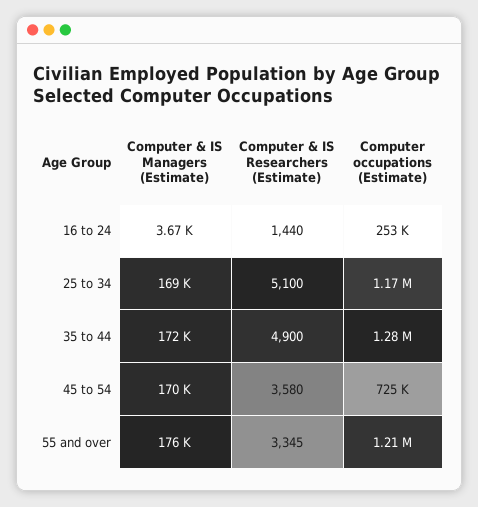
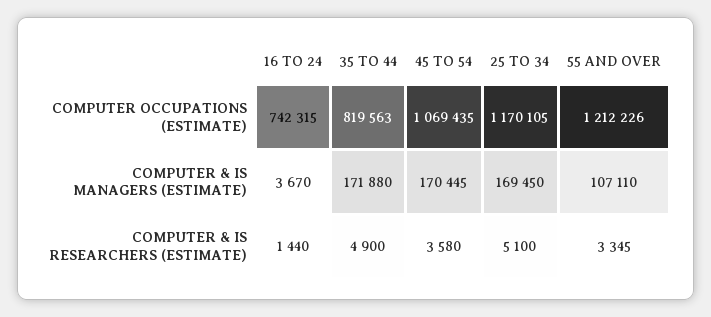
  {
    "Computer & IS Managers (Estimate)": {
      "16 to 24": 3670,
      "25 to 34": 169450,
      "35 to 44": 171880,
      "45 to 54": 170445,
-     "55 and over": 176000
+     "55 and over": 107110
    },
    "Computer & IS Researchers (Estimate)": {
      "16 to 24": 1440,
      "25 to 34": 5100,
      "35 to 44": 4900,
      "45 to 54": 3580,
      "55 and over": 3345
    },
    "Computer occupations (Estimate)": {
-     "16 to 24": 253000,
+     "16 to 24": 742315,
      "25 to 34": 1170105,
-     "35 to 44": 1280000,
+     "35 to 44": 819563,
-     "45 to 54": 725000,
+     "45 to 54": 1069435,
      "55 and over": 1212226
    }
  }

